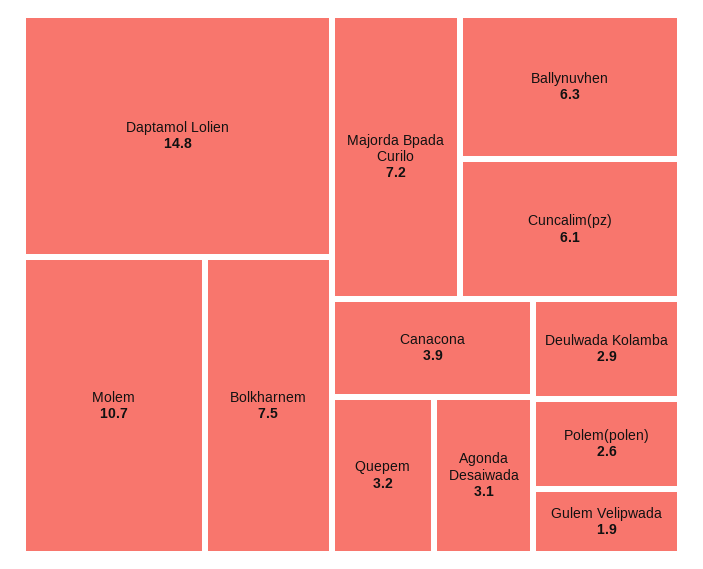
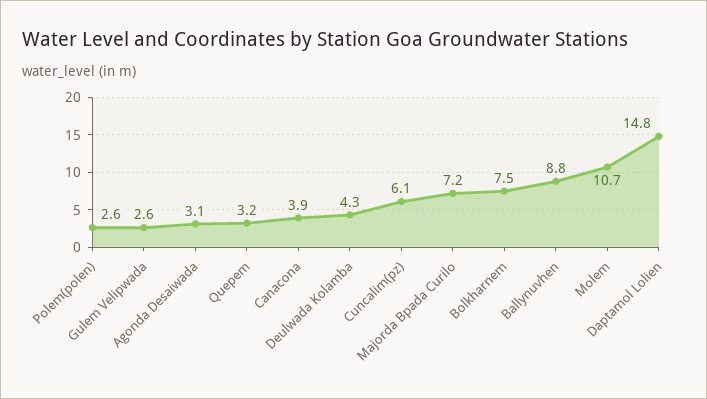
  {
    "Daptamol Lolien": 14.8,
    "Molem": 10.7,
    "Bolkharnem": 7.5,
    "Majorda Bpada Curilo": 7.2,
-   "Ballynuvhen": 6.3,
+   "Ballynuvhen": 8.8,
    "Cuncalim(pz)": 6.1,
    "Canacona": 3.9,
    "Quepem": 3.2,
    "Agonda Desaiwada": 3.1,
-   "Deulwada Kolamba": 2.9,
+   "Deulwada Kolamba": 4.3,
    "Polem(polen)": 2.6,
-   "Gulem Velipwada": 1.9
+   "Gulem Velipwada": 2.6
  }

